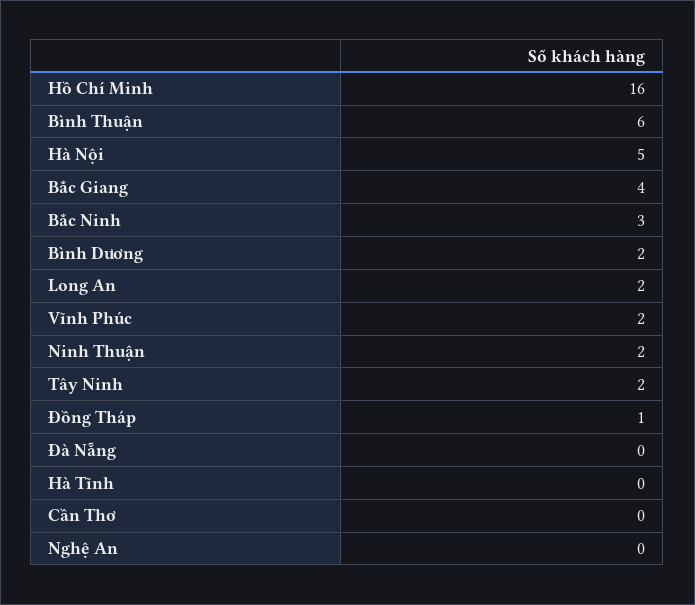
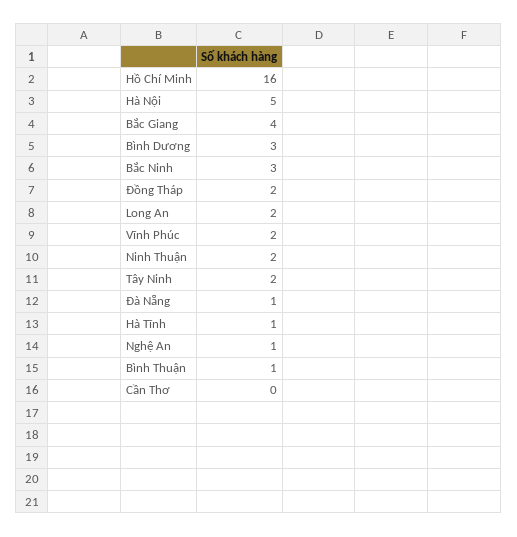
  {
    "Hồ Chí Minh": 16,
-   "Bình Thuận": 6,
+   "Bình Thuận": 1,
    "Hà Nội": 5,
    "Bắc Giang": 4,
    "Bắc Ninh": 3,
-   "Bình Dương": 2,
+   "Bình Dương": 3,
    "Long An": 2,
    "Vĩnh Phúc": 2,
    "Ninh Thuận": 2,
    "Tây Ninh": 2,
-   "Đồng Tháp": 1,
+   "Đồng Tháp": 2,
-   "Đà Nẵng": 0,
+   "Đà Nẵng": 1,
-   "Hà Tĩnh": 0,
+   "Hà Tĩnh": 1,
    "Cần Thơ": 0,
-   "Nghệ An": 0
+   "Nghệ An": 1
  }

